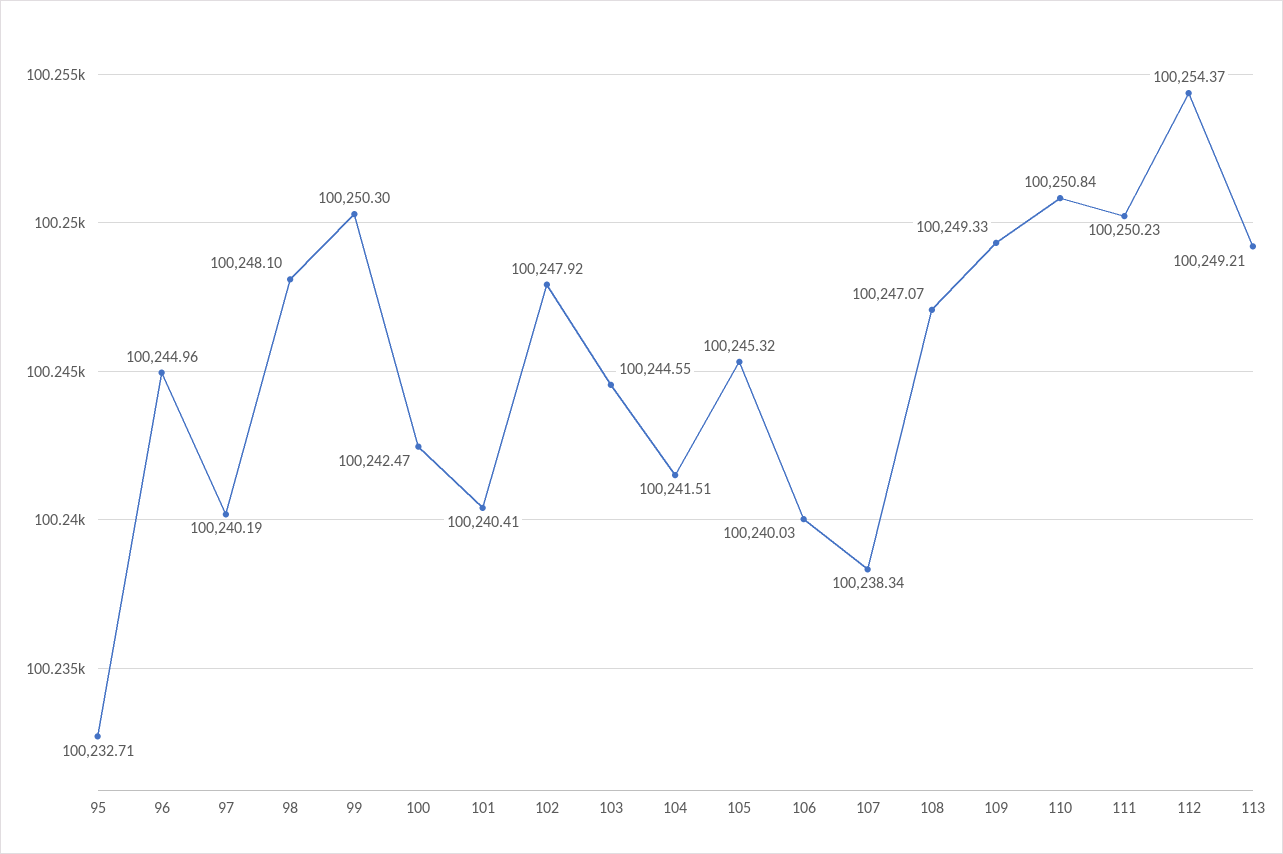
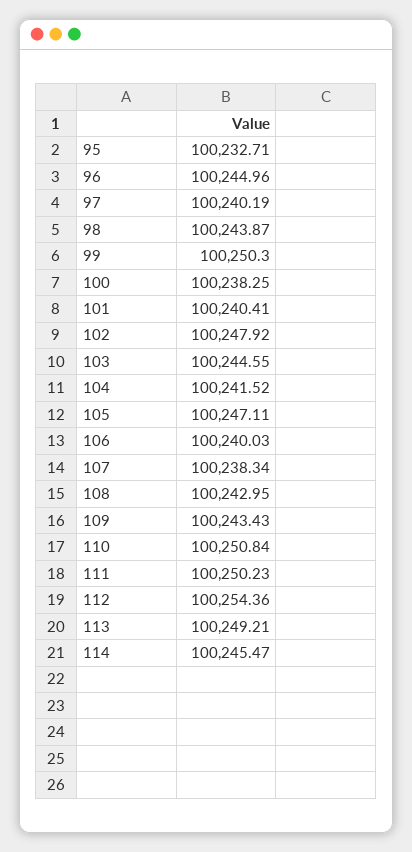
  {
    "95": 100232.71,
    "96": 100244.96,
    "97": 100240.19,
-   "98": 100248.1,
+   "98": 100243.87,
    "99": 100250.3,
-   "100": 100242.47,
+   "100": 100238.25,
    "101": 100240.41,
    "102": 100247.92,
    "103": 100244.55,
-   "104": 100241.51,
+   "104": 100241.52,
-   "105": 100245.32,
+   "105": 100247.11,
    "106": 100240.03,
    "107": 100238.34,
-   "108": 100247.07,
+   "108": 100242.95,
-   "109": 100249.33,
+   "109": 100243.43,
    "110": 100250.84,
    "111": 100250.23,
-   "112": 100254.37,
+   "112": 100254.36,
-   "113": 100249.21
+   "113": 100249.21,
+   "114": 100245.47
  }

